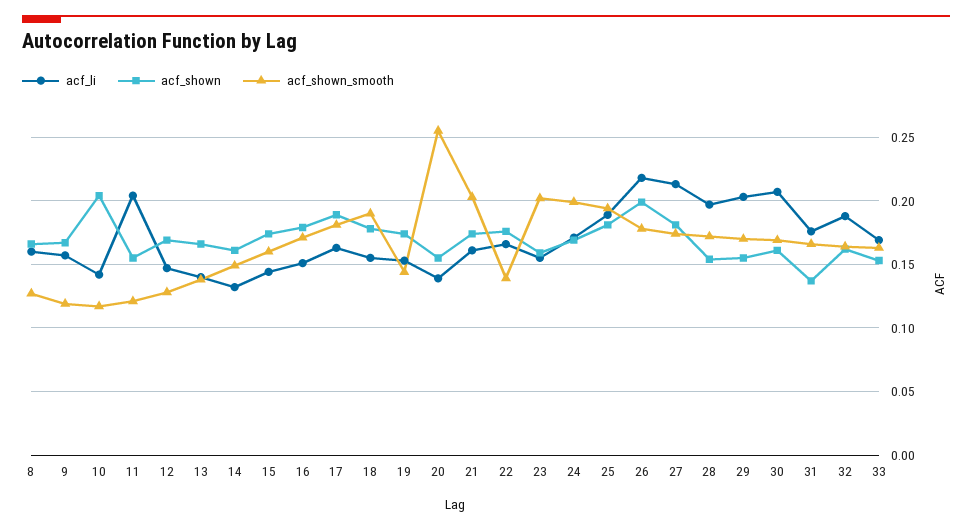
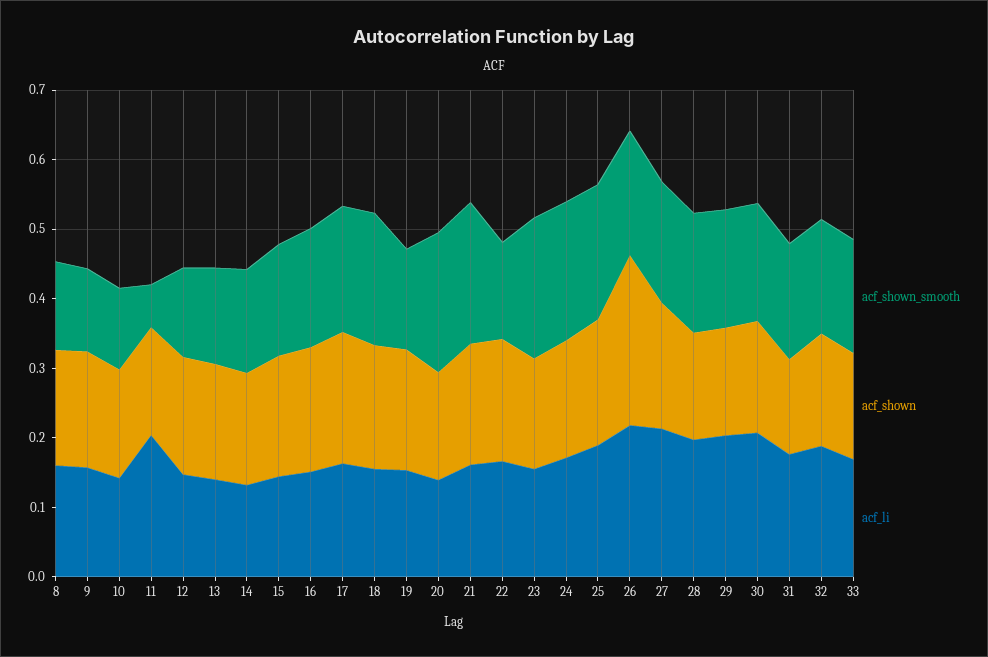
  {
    "acf_li": {
      "8": 0.16,
      "9": 0.155,
      "10": 0.14,
      "11": 0.205,
      "12": 0.145,
      "13": 0.14,
      "14": 0.13,
      "15": 0.145,
      "16": 0.15,
      "17": 0.165,
      "18": 0.155,
      "19": 0.155,
      "20": 0.14,
      "21": 0.16,
      "22": 0.165,
      "23": 0.155,
      "24": 0.17,
      "25": 0.19,
      "26": 0.22,
      "27": 0.215,
      "28": 0.195,
      "29": 0.205,
      "30": 0.205,
      "31": 0.175,
      "32": 0.19,
      "33": 0.17
    },
    "acf_shown": {
      "8": 0.165,
      "9": 0.165,
-     "10": 0.205,
+     "10": 0.16,
      "11": 0.155,
      "12": 0.17,
      "13": 0.165,
      "14": 0.16,
      "15": 0.175,
      "16": 0.18,
      "17": 0.19,
      "18": 0.18,
      "19": 0.175,
      "20": 0.155,
      "21": 0.175,
      "22": 0.175,
      "23": 0.16,
      "24": 0.17,
      "25": 0.18,
-     "26": 0.2,
+     "26": 0.24,
      "27": 0.18,
      "28": 0.155,
      "29": 0.155,
      "30": 0.16,
      "31": 0.135,
      "32": 0.16,
      "33": 0.155
    },
    "acf_shown_smooth": {
      "8": 0.125,
      "9": 0.12,
      "10": 0.115,
-     "11": 0.12,
+     "11": 0.06,
      "12": 0.13,
      "13": 0.14,
      "14": 0.15,
      "15": 0.16,
      "16": 0.17,
      "17": 0.18,
      "18": 0.19,
      "19": 0.145,
-     "20": 0.255,
+     "20": 0.2,
      "21": 0.205,
      "22": 0.14,
      "23": 0.2,
      "24": 0.2,
      "25": 0.195,
      "26": 0.18,
      "27": 0.175,
      "28": 0.17,
      "29": 0.17,
      "30": 0.17,
      "31": 0.165,
      "32": 0.165,
      "33": 0.165
    }
  }

